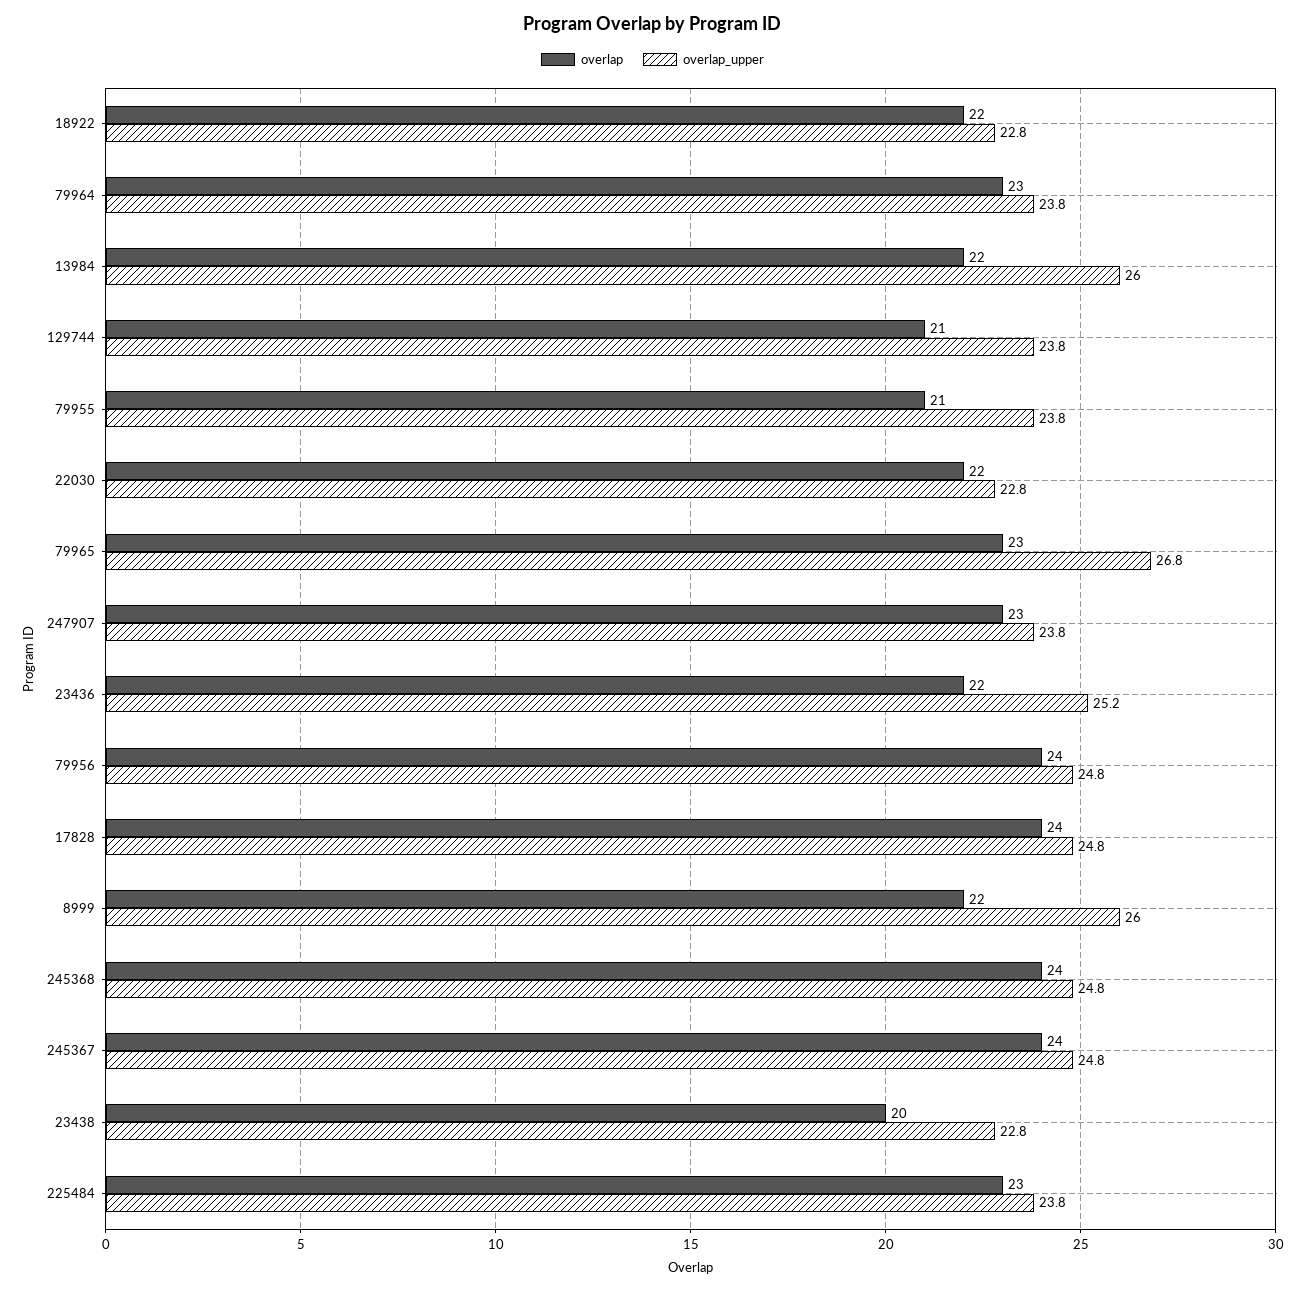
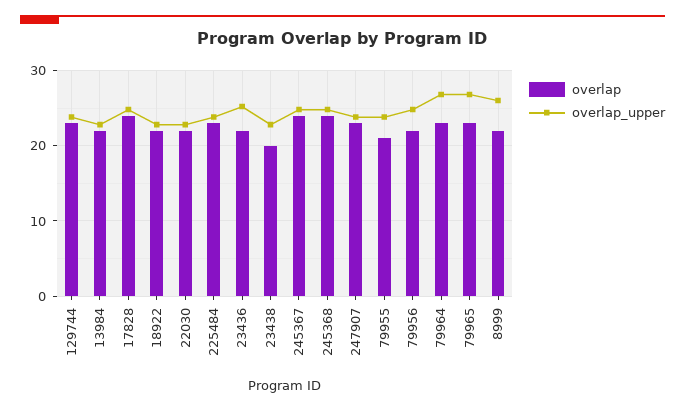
  {
    "overlap": {
      "18922": 22,
      "79964": 23,
      "13984": 22,
-     "129744": 21,
+     "129744": 23,
      "79955": 21,
      "22030": 22,
      "79965": 23,
      "247907": 23,
      "23436": 22,
-     "79956": 24,
+     "79956": 22,
      "17828": 24,
      "8999": 22,
      "245368": 24,
      "245367": 24,
      "23438": 20,
      "225484": 23
    },
    "overlap_upper": {
      "18922": 22.8,
-     "79964": 23.8,
+     "79964": 27,
-     "13984": 26,
+     "13984": 23,
      "129744": 23.8,
      "79955": 23.8,
      "22030": 22.8,
      "79965": 26.8,
      "247907": 23.8,
      "23436": 25.2,
      "79956": 24.8,
      "17828": 24.8,
      "8999": 26,
      "245368": 24.8,
      "245367": 24.8,
      "23438": 22.8,
      "225484": 23.8
    }
  }

